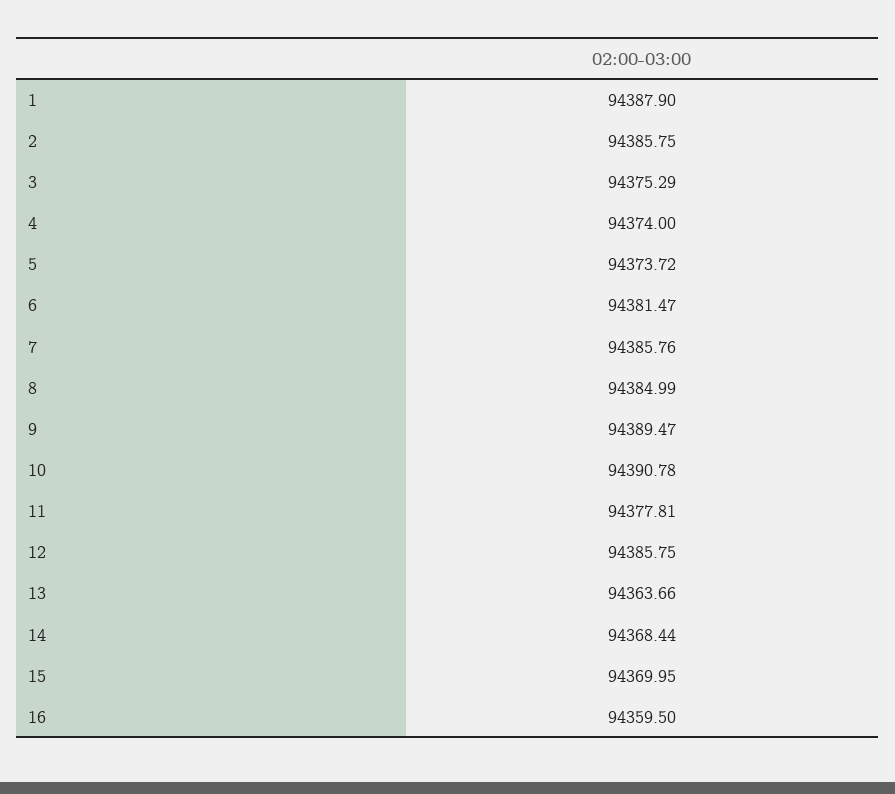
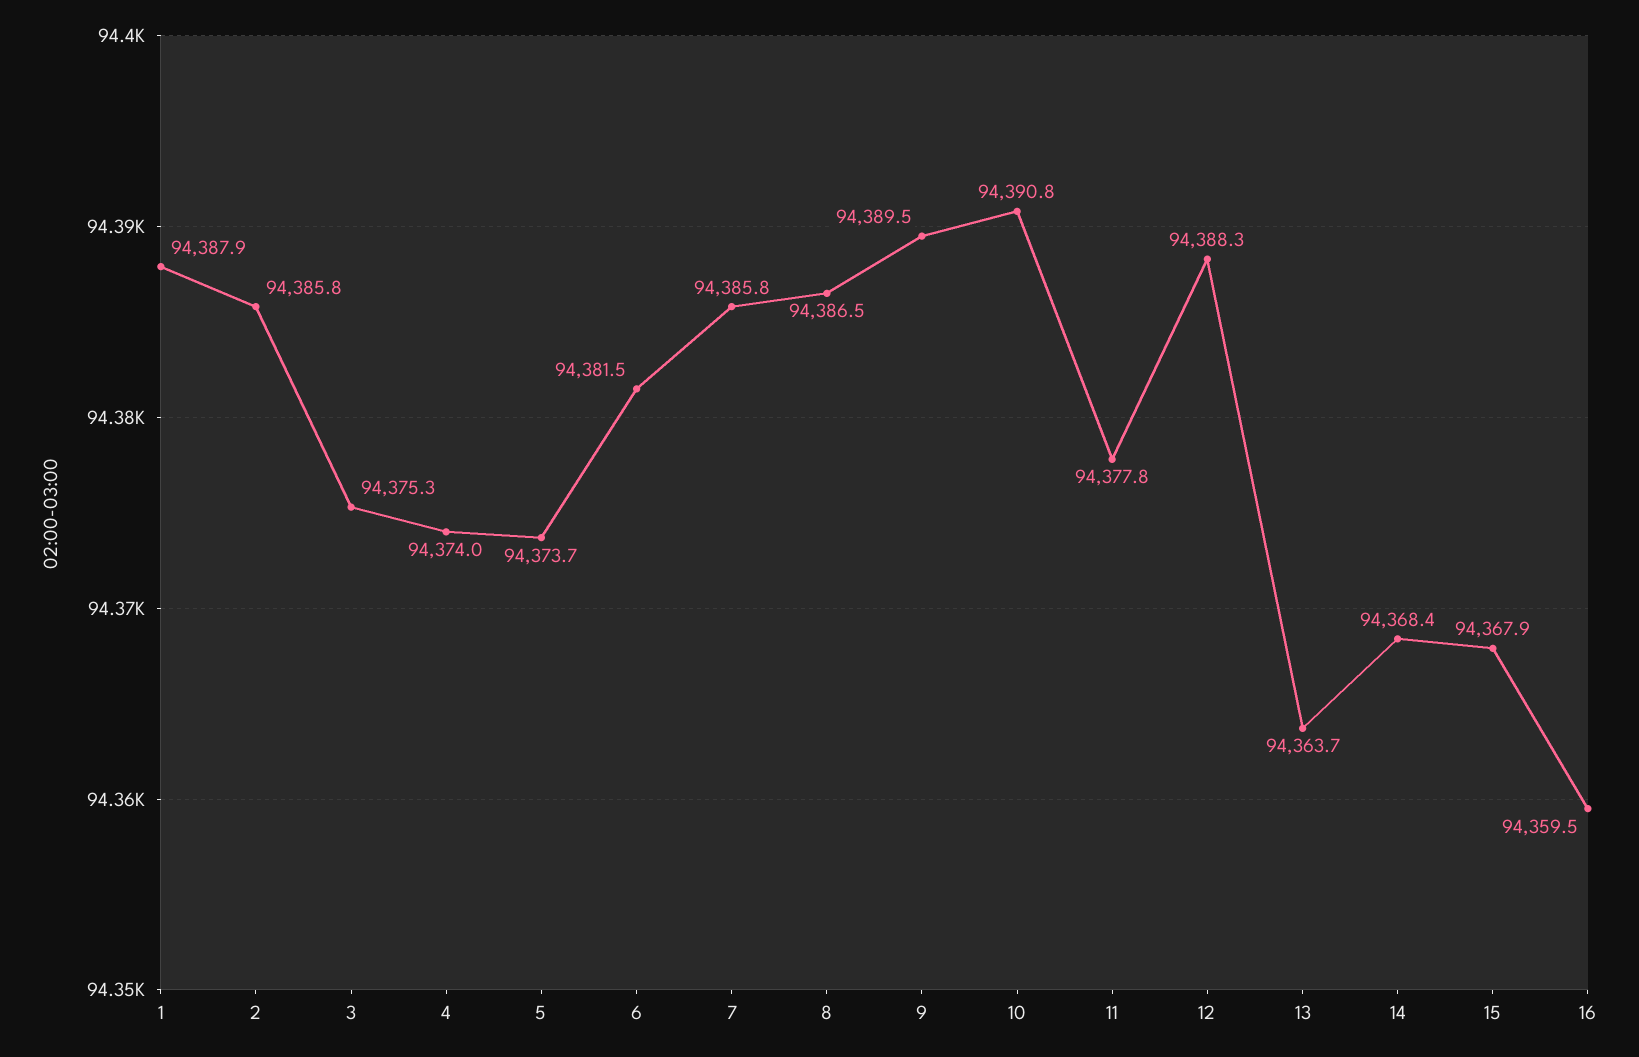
  {
    "1": 94387.9,
    "2": 94385.75,
    "3": 94375.29,
    "4": 94374,
    "5": 94373.72,
    "6": 94381.47,
    "7": 94385.76,
-   "8": 94384.99,
+   "8": 94386.5,
    "9": 94389.47,
    "10": 94390.78,
    "11": 94377.81,
-   "12": 94385.75,
+   "12": 94388.3,
    "13": 94363.66,
    "14": 94368.44,
-   "15": 94369.95,
+   "15": 94367.9,
    "16": 94359.5
  }

